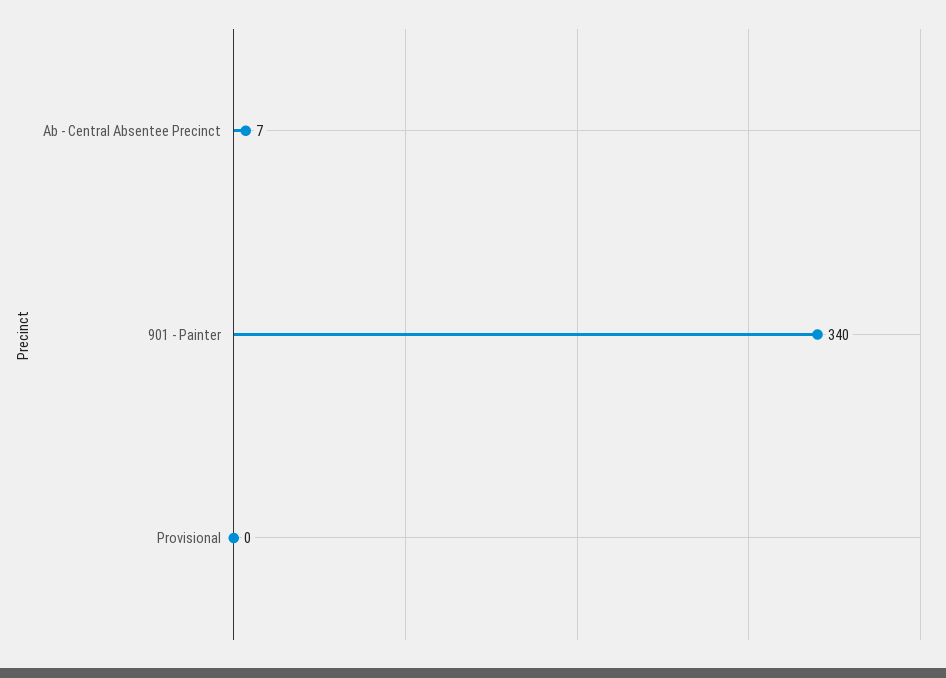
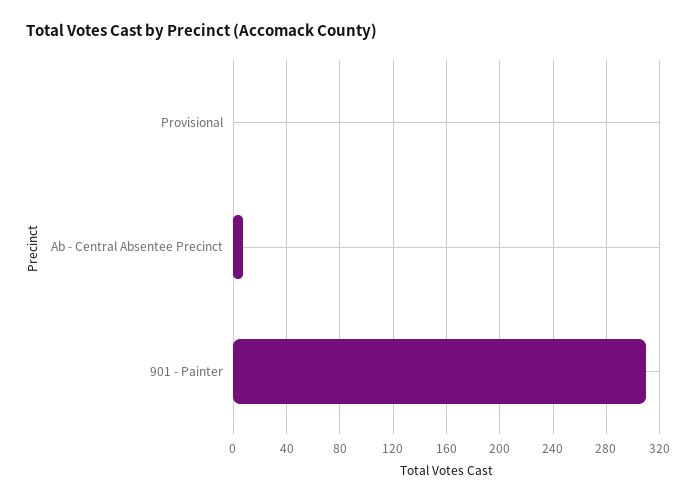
  {
    "Ab - Central Absentee Precinct": 7,
-   "901 - Painter": 340,
+   "901 - Painter": 310,
    "Provisional": 0
  }

